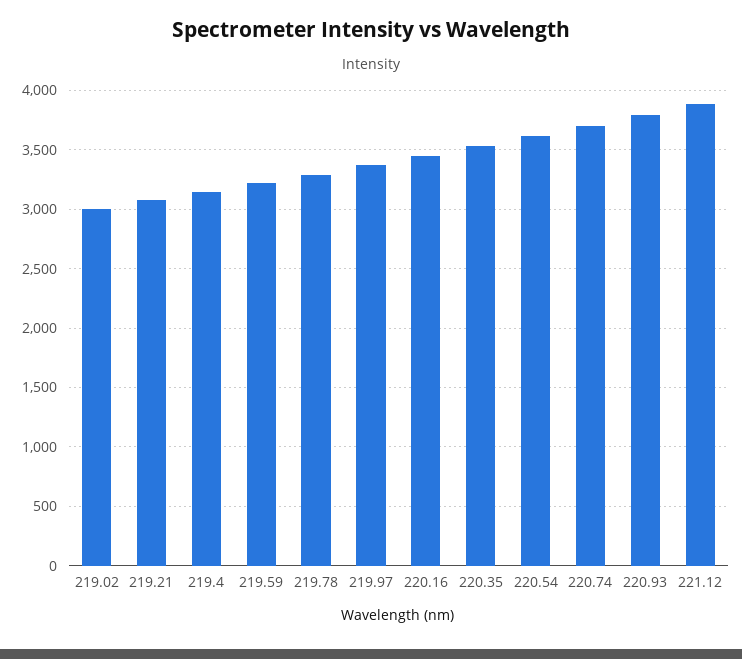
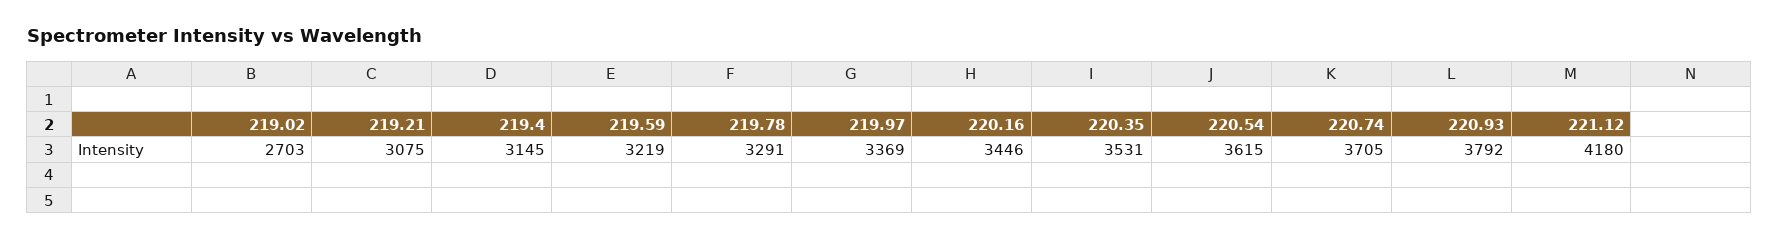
  {
-   "219.02": 3000,
+   "219.02": 2703,
    "219.21": 3075,
    "219.4": 3145,
    "219.59": 3219,
    "219.78": 3291,
    "219.97": 3369,
    "220.16": 3446,
    "220.35": 3531,
    "220.54": 3615,
    "220.74": 3705,
    "220.93": 3792,
-   "221.12": 3900
+   "221.12": 4180
  }

